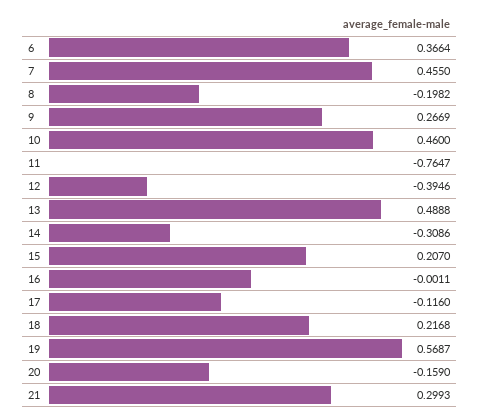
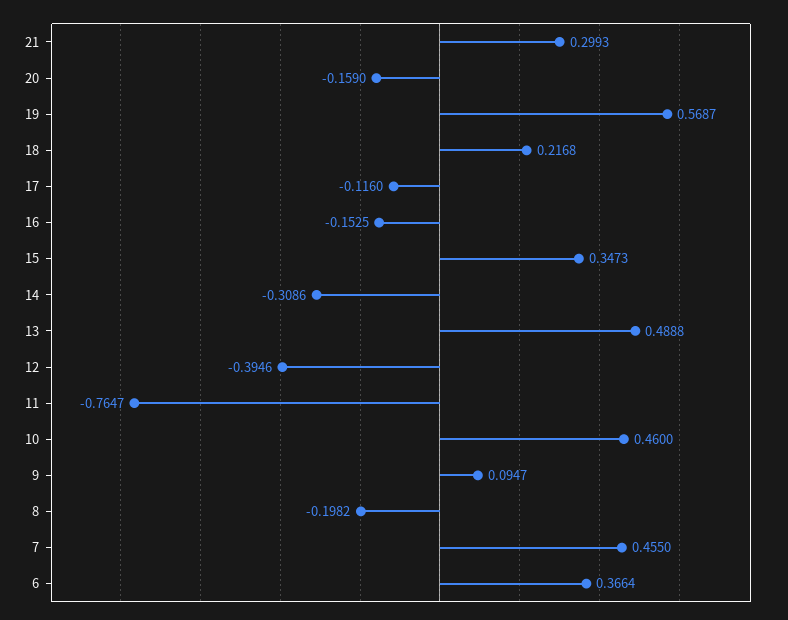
  {
    "6": 0.3664,
    "7": 0.455,
    "8": -0.1982,
-   "9": 0.2669,
+   "9": 0.0947,
    "10": 0.46,
    "11": -0.7647,
    "12": -0.3946,
    "13": 0.4888,
    "14": -0.3086,
-   "15": 0.207,
+   "15": 0.3473,
-   "16": -0.0011,
+   "16": -0.1525,
    "17": -0.116,
    "18": 0.2168,
    "19": 0.5687,
    "20": -0.159,
    "21": 0.2993
  }

